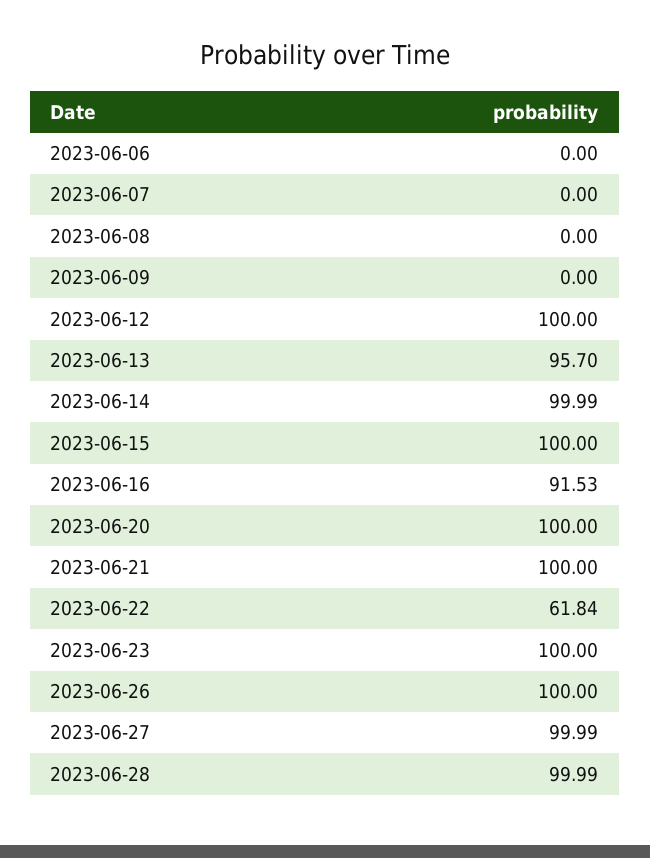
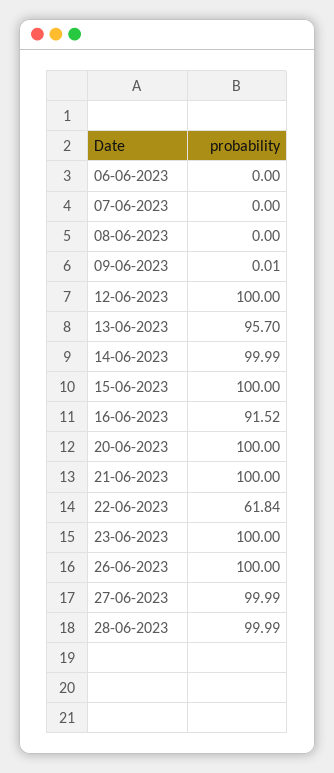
  {
    "2023-06-06": 0,
    "2023-06-07": 0,
    "2023-06-08": 0,
-   "2023-06-09": 0,
+   "2023-06-09": 0.01,
    "2023-06-12": 100,
    "2023-06-13": 95.7,
    "2023-06-14": 99.99,
    "2023-06-15": 100,
-   "2023-06-16": 91.53,
+   "2023-06-16": 91.52,
    "2023-06-20": 100,
    "2023-06-21": 100,
    "2023-06-22": 61.84,
    "2023-06-23": 100,
    "2023-06-26": 100,
    "2023-06-27": 99.99,
    "2023-06-28": 99.99
  }

